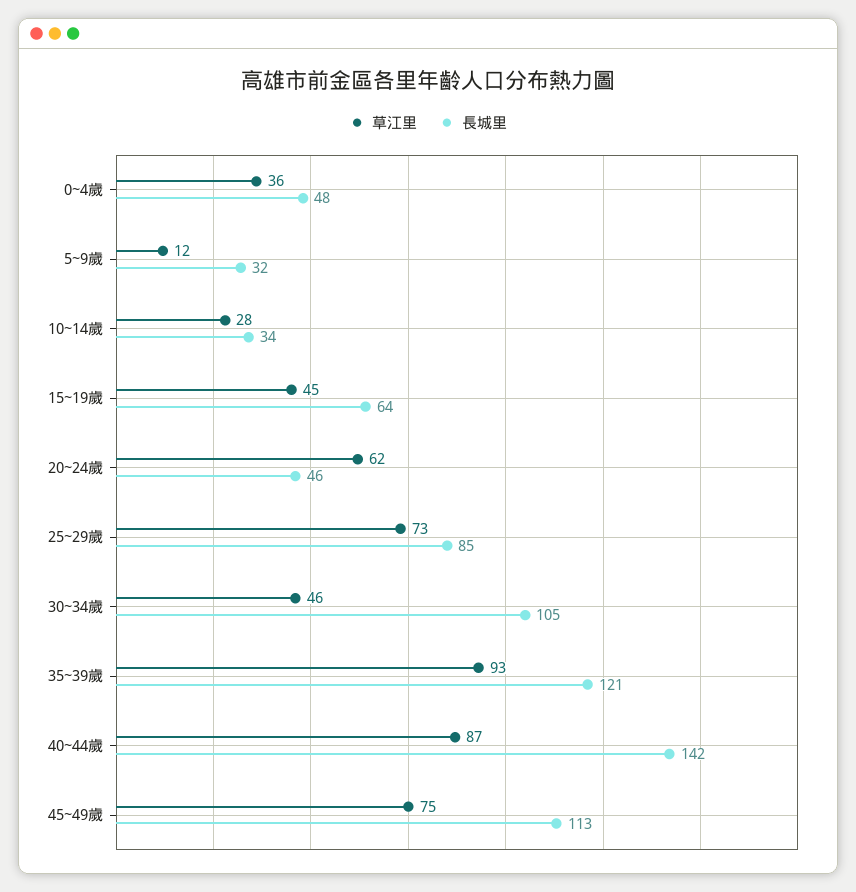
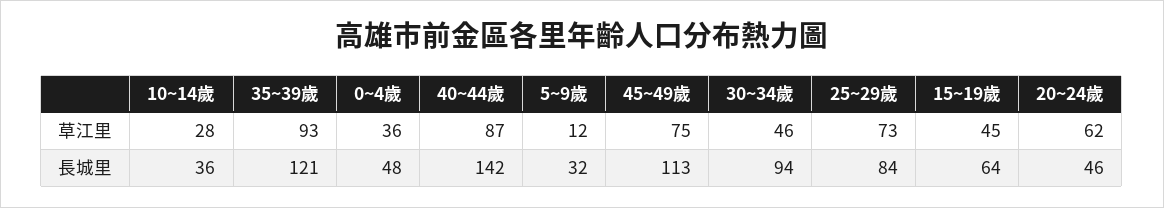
  {
    "草江里": {
      "0~4歲": 36,
      "5~9歲": 12,
      "10~14歲": 28,
      "15~19歲": 45,
      "20~24歲": 62,
      "25~29歲": 73,
      "30~34歲": 46,
      "35~39歲": 93,
      "40~44歲": 87,
      "45~49歲": 75
    },
    "長城里": {
      "0~4歲": 48,
      "5~9歲": 32,
-     "10~14歲": 34,
+     "10~14歲": 36,
      "15~19歲": 64,
      "20~24歲": 46,
-     "25~29歲": 85,
+     "25~29歲": 84,
-     "30~34歲": 105,
+     "30~34歲": 94,
      "35~39歲": 121,
      "40~44歲": 142,
      "45~49歲": 113
    }
  }

